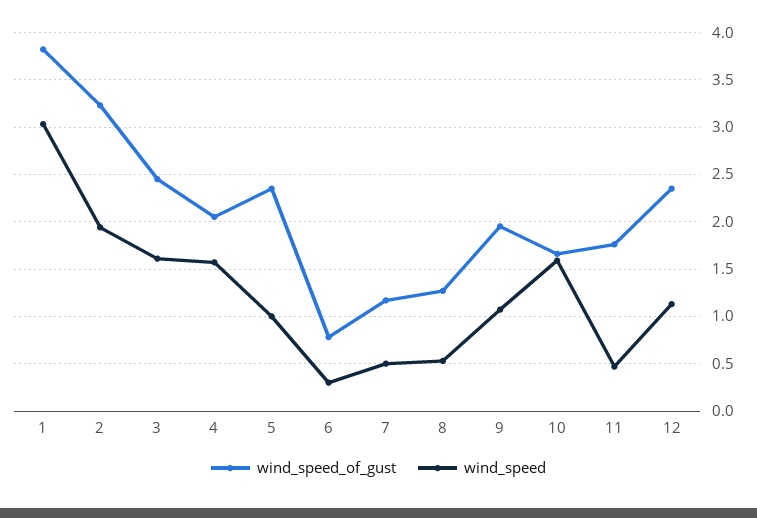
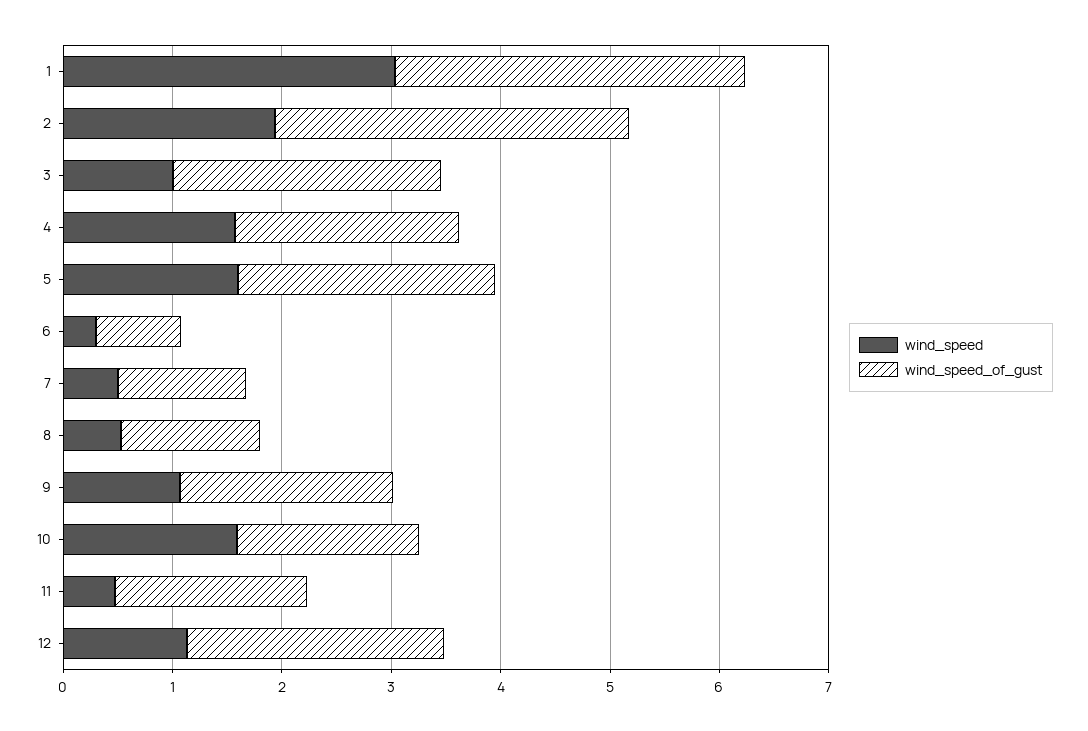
  {
    "wind_speed_of_gust": {
-     "1": 3.8,
+     "1": 3.2,
      "2": 3.2,
      "3": 2.5,
      "4": 2.1,
      "5": 2.4,
      "6": 0.8,
      "7": 1.2,
      "8": 1.3,
      "9": 2,
      "10": 1.7,
      "11": 1.8,
      "12": 2.4
    },
    "wind_speed": {
      "1": 3,
      "2": 1.9,
-     "3": 1.6,
+     "3": 1,
      "4": 1.6,
-     "5": 1,
+     "5": 1.6,
      "6": 0.3,
      "7": 0.5,
      "8": 0.5,
      "9": 1.1,
      "10": 1.6,
      "11": 0.5,
      "12": 1.1
    }
  }

